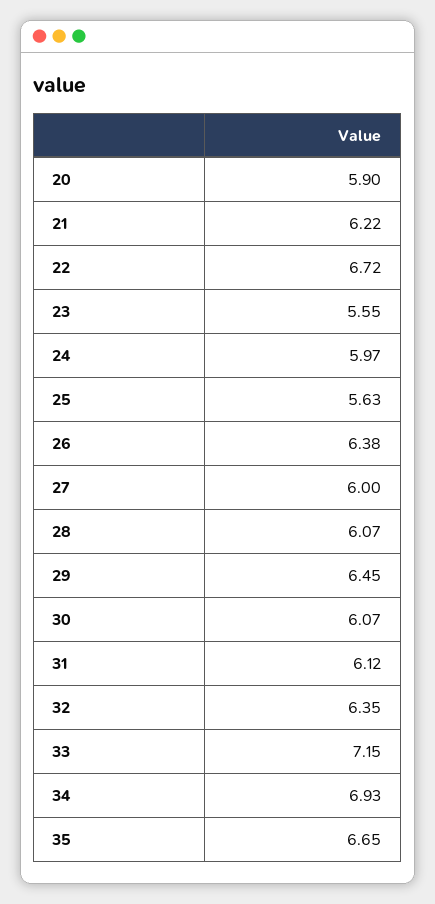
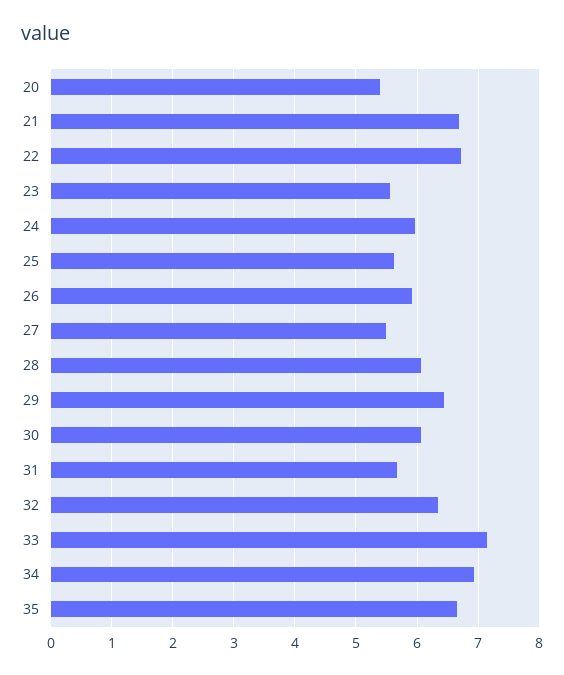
  {
-   "20": 5.9,
+   "20": 5.4,
-   "21": 6.22,
+   "21": 6.7,
    "22": 6.72,
    "23": 5.55,
    "24": 5.97,
    "25": 5.63,
-   "26": 6.38,
+   "26": 5.9,
-   "27": 6,
+   "27": 5.5,
    "28": 6.07,
    "29": 6.45,
    "30": 6.07,
-   "31": 6.12,
+   "31": 5.7,
    "32": 6.35,
    "33": 7.15,
    "34": 6.93,
    "35": 6.65
  }

